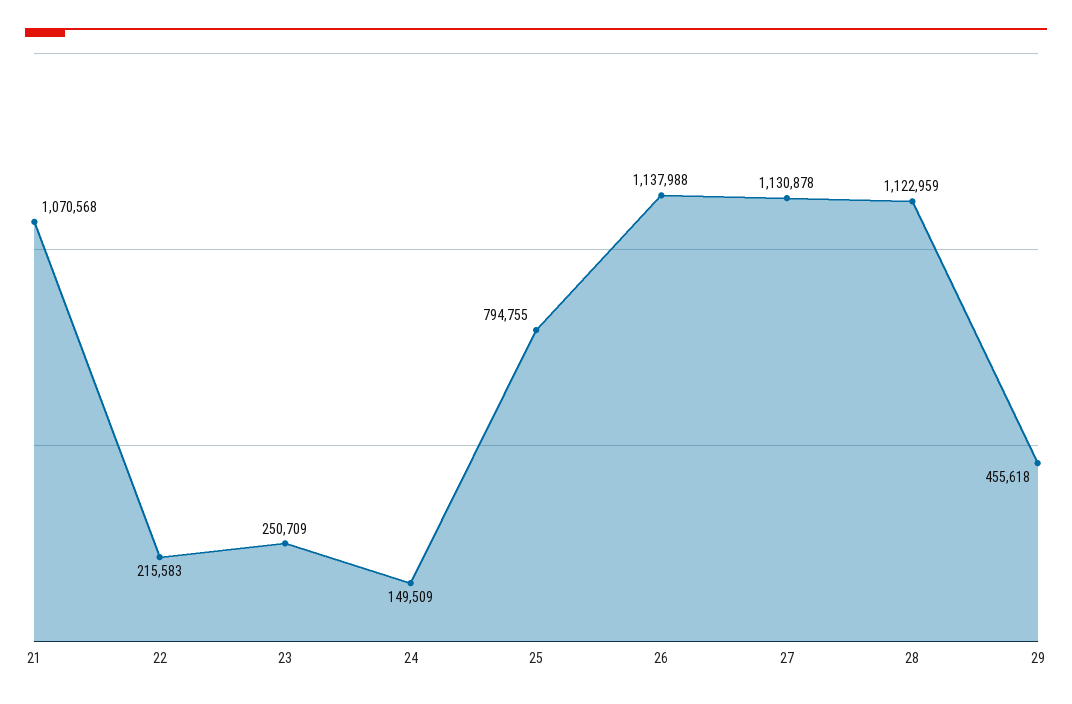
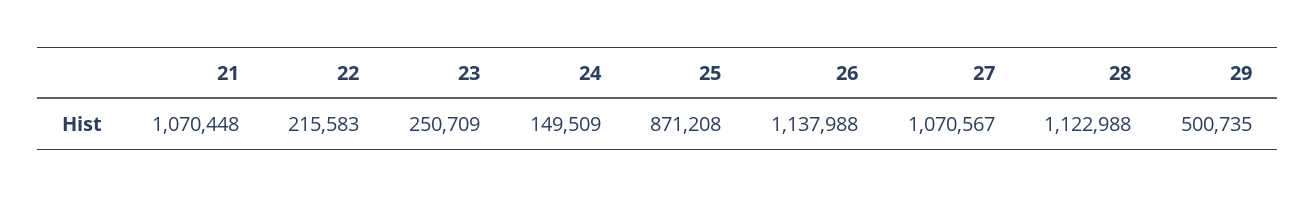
  {
-   "21": 1070568,
+   "21": 1070448,
    "22": 215583,
    "23": 250709,
    "24": 149509,
-   "25": 794755,
+   "25": 871208,
    "26": 1137988,
-   "27": 1130878,
+   "27": 1070567,
-   "28": 1122959,
+   "28": 1122988,
-   "29": 455618
+   "29": 500735
  }

